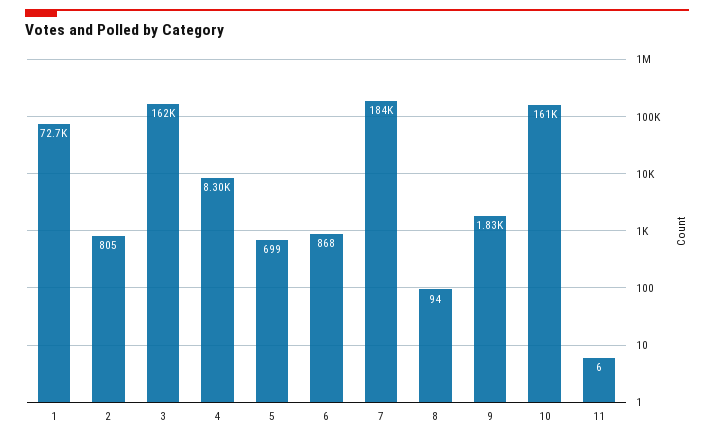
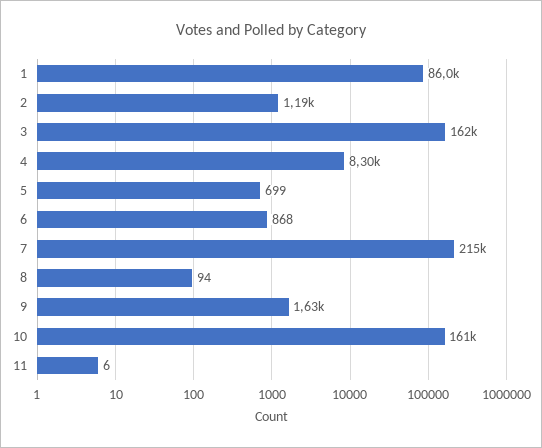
  {
-   "1": 72700,
+   "1": 86000,
-   "2": 805,
+   "2": 1190,
    "3": 162000,
    "4": 8300,
    "5": 699,
    "6": 868,
-   "7": 184000,
+   "7": 215000,
    "8": 94,
-   "9": 1830,
+   "9": 1630,
    "10": 161000,
    "11": 6
  }

